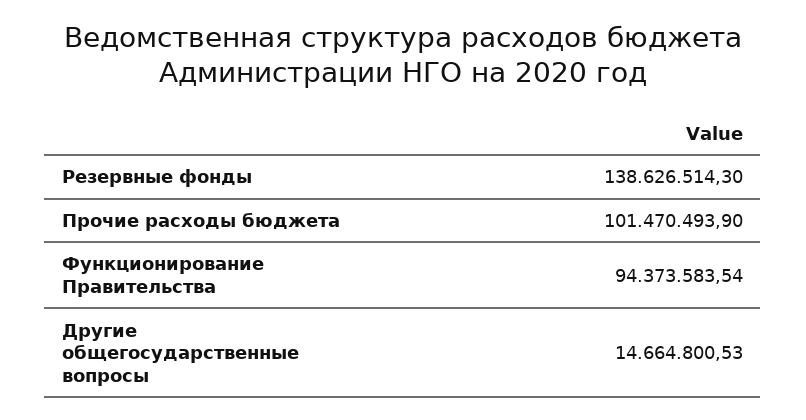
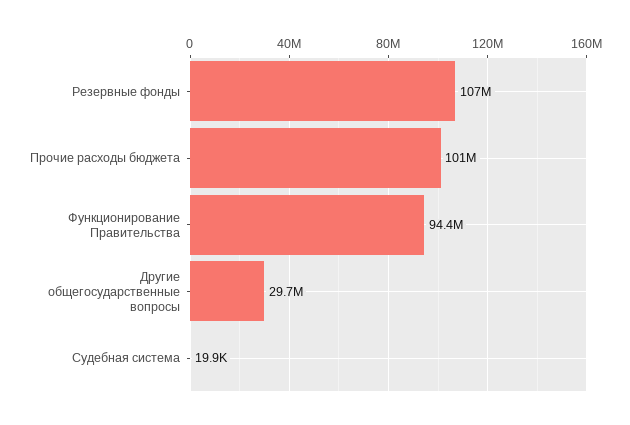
  {
-   "Резервные фонды": 138626514.3,
+   "Резервные фонды": 107000000,
    "Прочие расходы бюджета": 101470493.9,
    "Функционирование Правительства": 94373583.54,
-   "Другие общегосударственные вопросы": 14664800.53
+   "Другие общегосударственные вопросы": 29700000,
+   "Судебная система": 19900
  }

